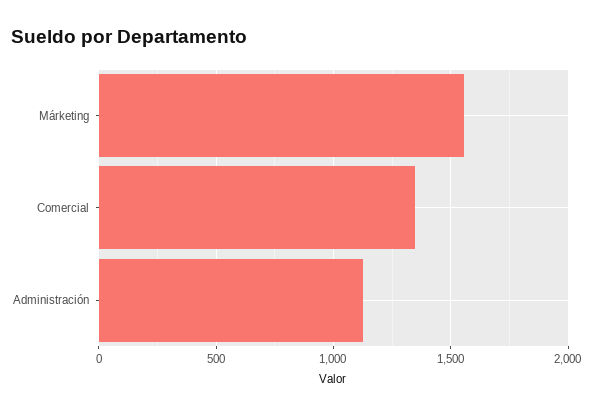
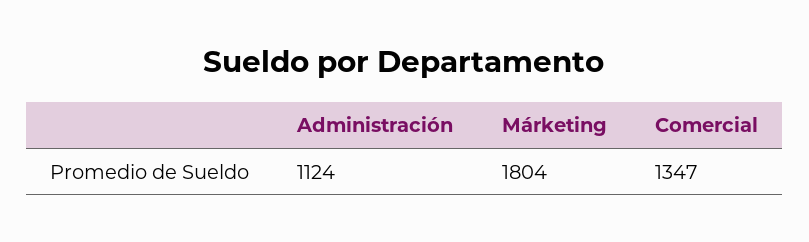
  {
-   "Márketing": 1550,
+   "Márketing": 1804,
    "Comercial": 1347,
    "Administración": 1124
  }

